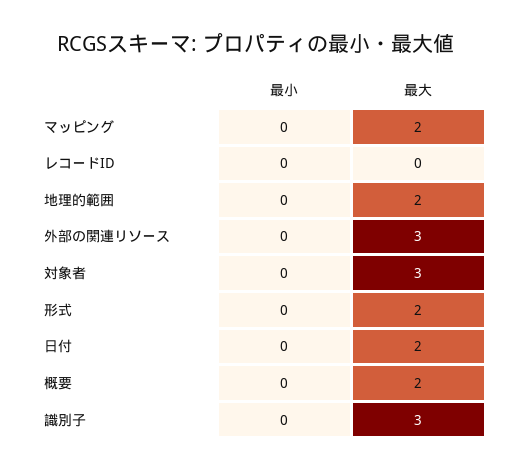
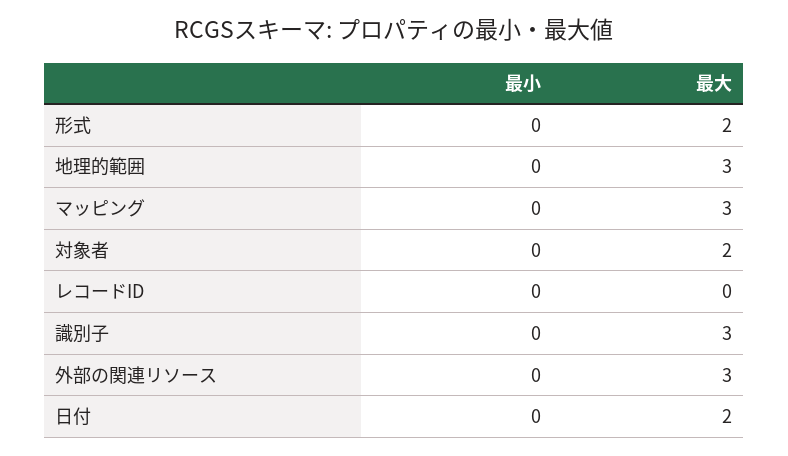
  {
    "最小": {
      "マッピング": 0,
      "レコードID": 0,
      "地理的範囲": 0,
      "外部の関連リソース": 0,
      "対象者": 0,
      "形式": 0,
      "日付": 0,
-     "概要": 0,
      "識別子": 0
    },
    "最大": {
-     "マッピング": 2,
+     "マッピング": 3,
      "レコードID": 0,
-     "地理的範囲": 2,
+     "地理的範囲": 3,
      "外部の関連リソース": 3,
-     "対象者": 3,
+     "対象者": 2,
      "形式": 2,
      "日付": 2,
-     "概要": 2,
      "識別子": 3
    }
  }

